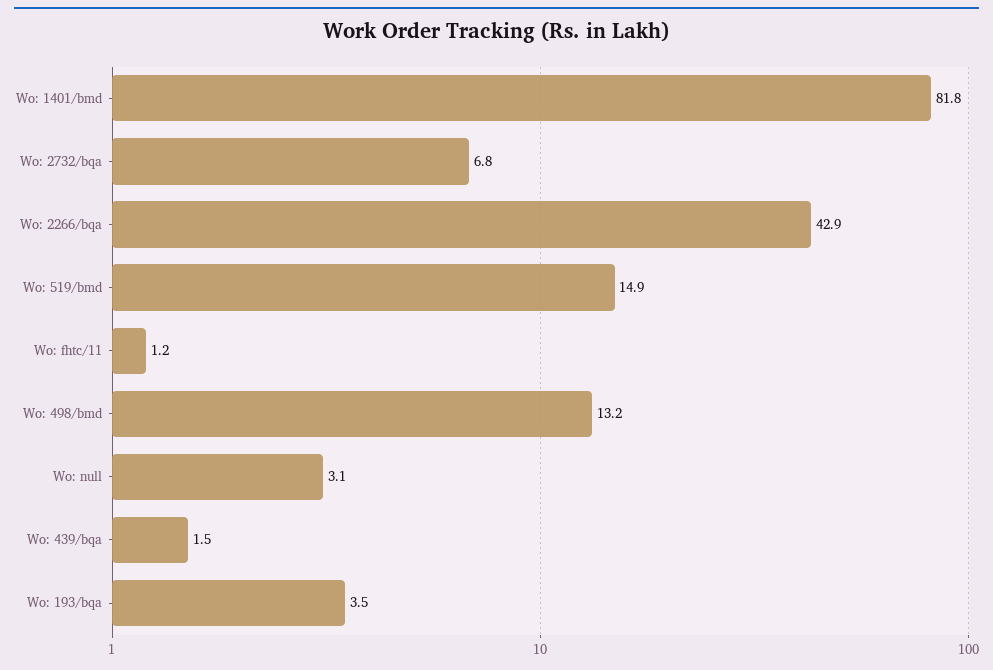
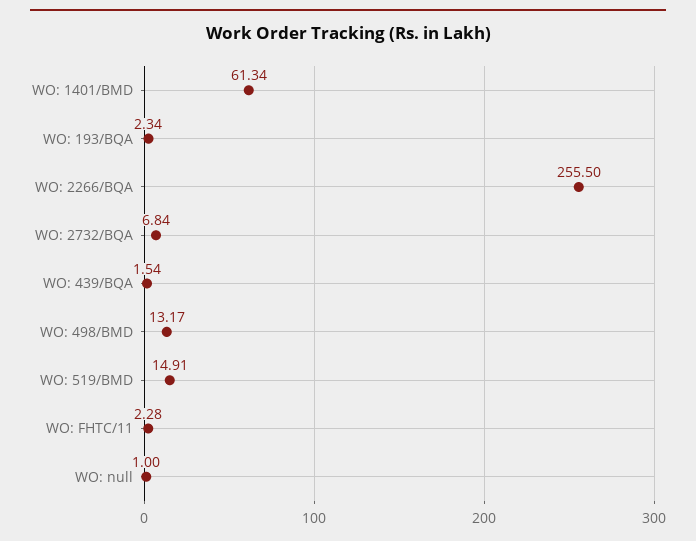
  {
-   "Wo: 1401/bmd": 81.8,
+   "Wo: 1401/bmd": 61.34,
    "Wo: 2732/bqa": 6.84,
-   "Wo: 2266/bqa": 42.9,
+   "Wo: 2266/bqa": 255.5,
    "Wo: 519/bmd": 14.91,
-   "Wo: fhtc/11": 1.2,
+   "Wo: fhtc/11": 2.28,
    "Wo: 498/bmd": 13.17,
-   "Wo: null": 3.1,
+   "Wo: null": 1,
    "Wo: 439/bqa": 1.54,
-   "Wo: 193/bqa": 3.5
+   "Wo: 193/bqa": 2.34
  }

